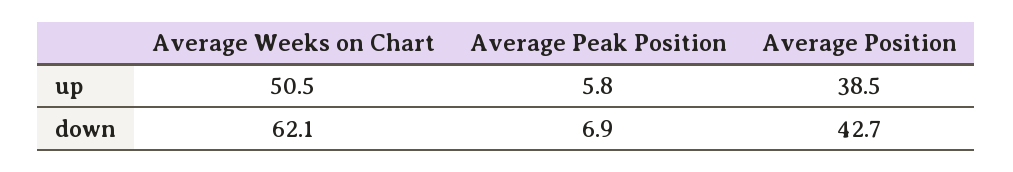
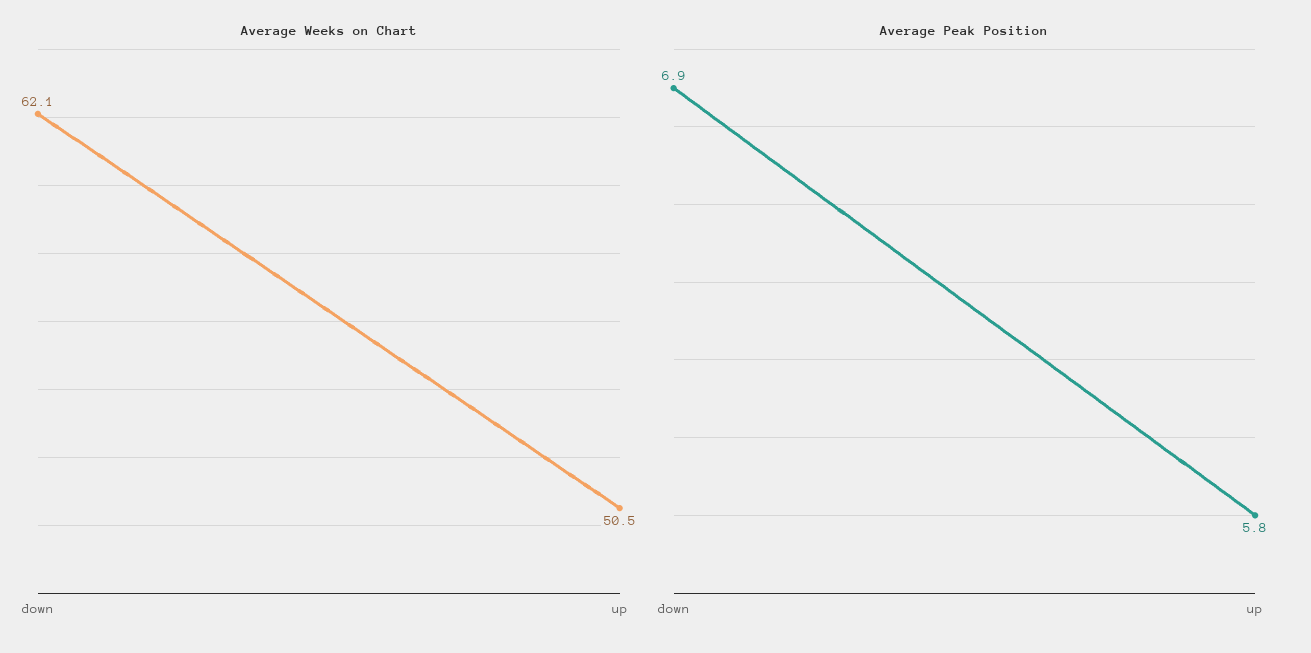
  {
    "Average Weeks on Chart": {
      "up": 50.5,
      "down": 62.1
    },
    "Average Peak Position": {
      "up": 5.8,
      "down": 6.9
-   },
+   }
-   "Average Position": {
-     "up": 38.5,
-     "down": 42.7
-   }
  }

